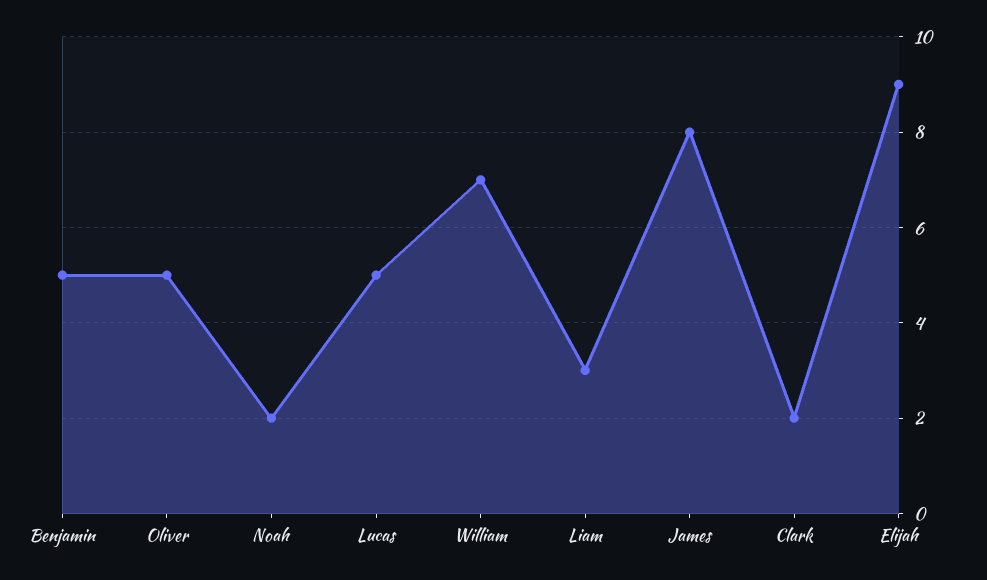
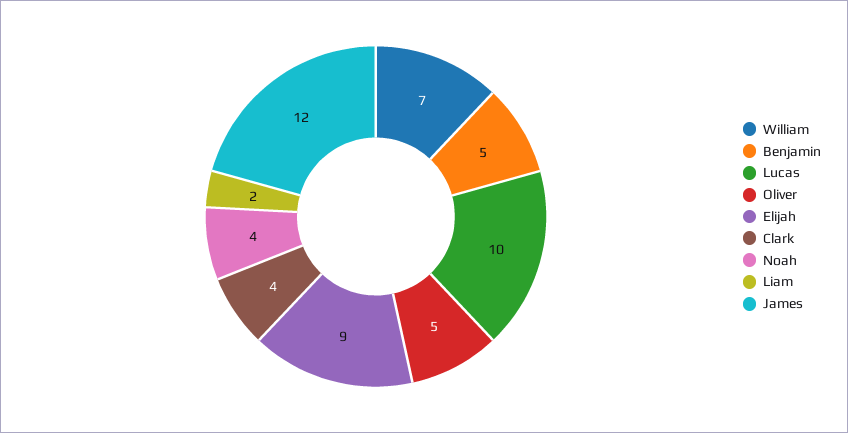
  {
    "Benjamin": 5,
    "Oliver": 5,
-   "Noah": 2,
+   "Noah": 4,
-   "Lucas": 5,
+   "Lucas": 10,
    "William": 7,
-   "Liam": 3,
+   "Liam": 2,
-   "James": 8,
+   "James": 12,
-   "Clark": 2,
+   "Clark": 4,
    "Elijah": 9
  }

